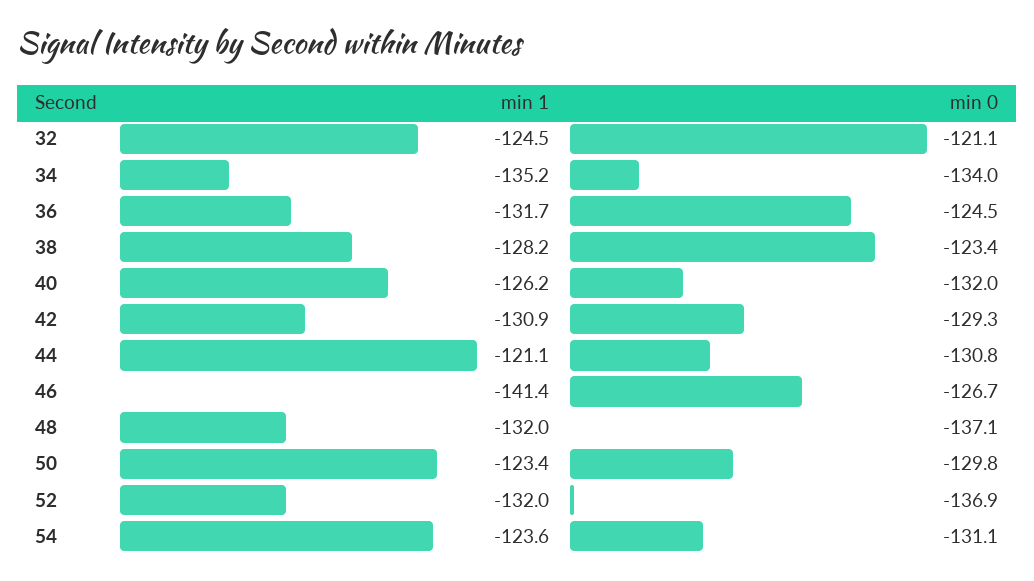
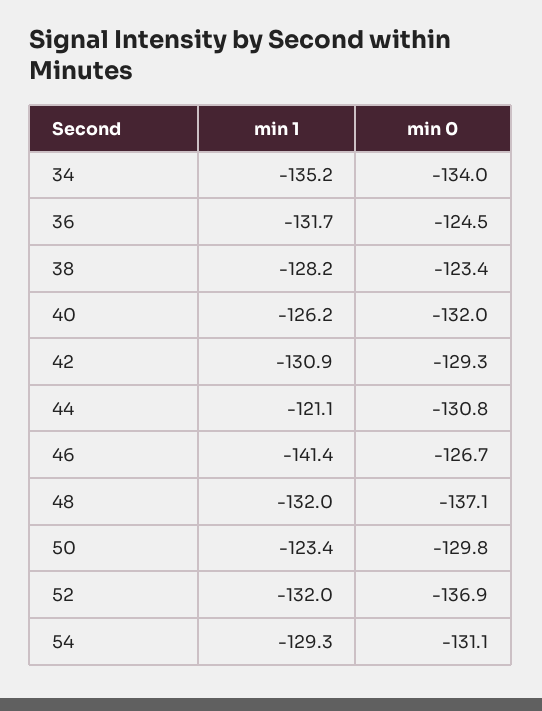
  {
    "min 1": {
-     "32": -124.5,
      "34": -135.2,
      "36": -131.7,
      "38": -128.2,
      "40": -126.2,
      "42": -130.9,
      "44": -121.1,
      "46": -141.4,
      "48": -132,
      "50": -123.4,
      "52": -132,
-     "54": -123.6
+     "54": -129.3
    },
    "min 0": {
-     "32": -121.1,
      "34": -134,
      "36": -124.5,
      "38": -123.4,
      "40": -132,
      "42": -129.3,
      "44": -130.8,
      "46": -126.7,
      "48": -137.1,
      "50": -129.8,
      "52": -136.9,
      "54": -131.1
    }
  }

